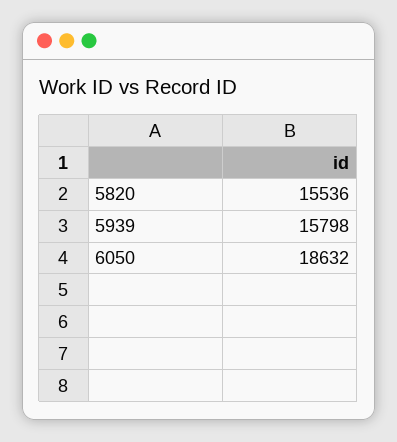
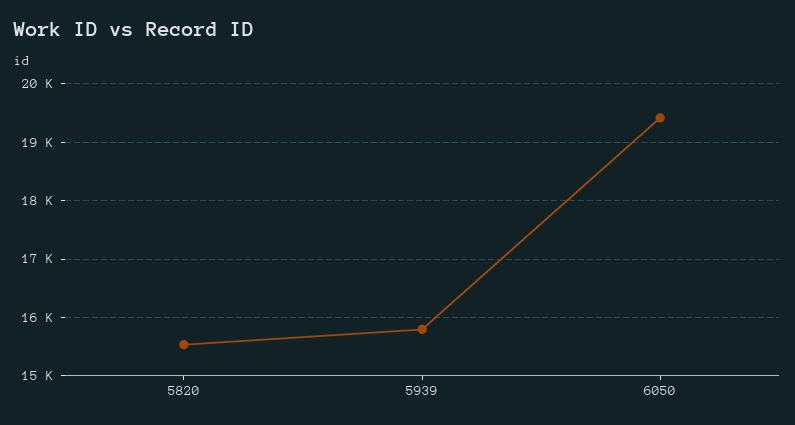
  {
    "5820": 15536,
    "5939": 15798,
-   "6050": 18632
+   "6050": 19400
  }

